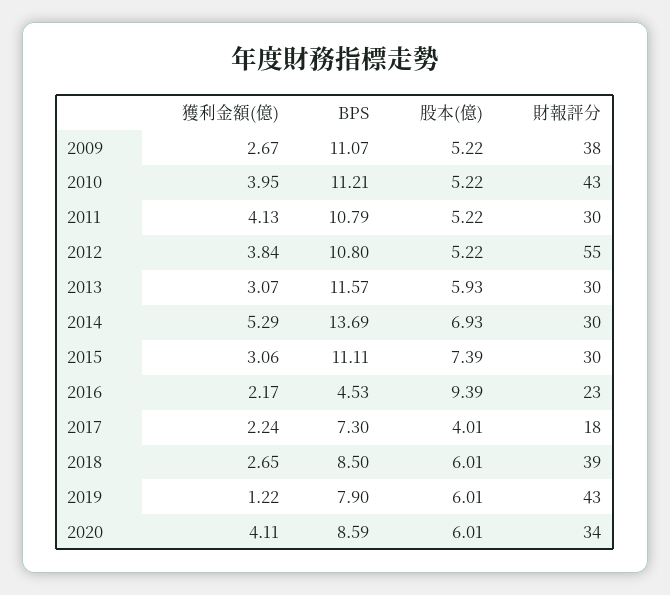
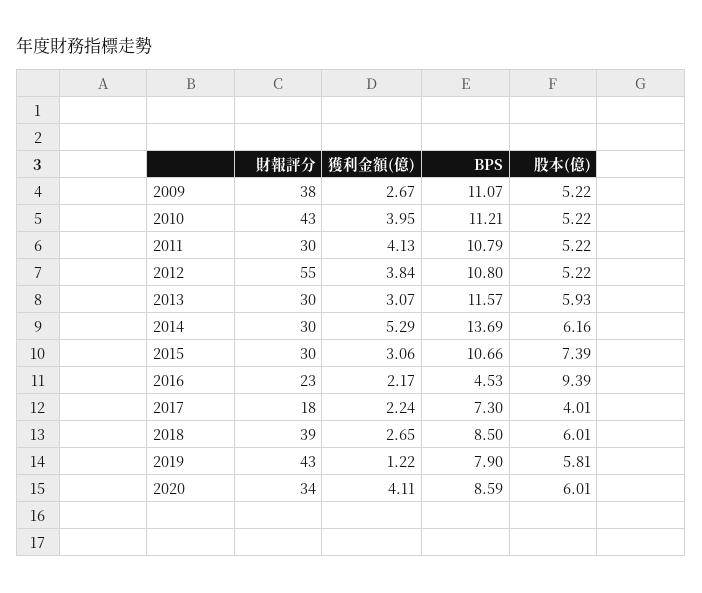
  {
    "獲利金額(億)": {
      "2009": 2.67,
      "2010": 3.95,
      "2011": 4.13,
      "2012": 3.84,
      "2013": 3.07,
      "2014": 5.29,
      "2015": 3.06,
      "2016": 2.17,
      "2017": 2.24,
      "2018": 2.65,
      "2019": 1.22,
      "2020": 4.11
    },
    "BPS": {
      "2009": 11.07,
      "2010": 11.21,
      "2011": 10.79,
      "2012": 10.8,
      "2013": 11.57,
      "2014": 13.69,
-     "2015": 11.11,
+     "2015": 10.66,
      "2016": 4.53,
      "2017": 7.3,
      "2018": 8.5,
      "2019": 7.9,
      "2020": 8.59
    },
    "股本(億)": {
      "2009": 5.22,
      "2010": 5.22,
      "2011": 5.22,
      "2012": 5.22,
      "2013": 5.93,
-     "2014": 6.93,
+     "2014": 6.16,
      "2015": 7.39,
      "2016": 9.39,
      "2017": 4.01,
      "2018": 6.01,
-     "2019": 6.01,
+     "2019": 5.81,
      "2020": 6.01
    },
    "財報評分": {
      "2009": 38,
      "2010": 43,
      "2011": 30,
      "2012": 55,
      "2013": 30,
      "2014": 30,
      "2015": 30,
      "2016": 23,
      "2017": 18,
      "2018": 39,
      "2019": 43,
      "2020": 34
    }
  }

